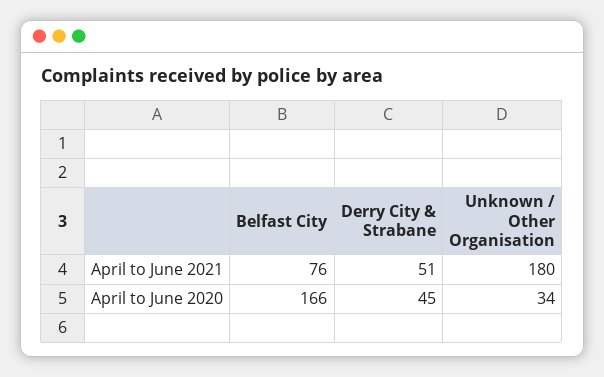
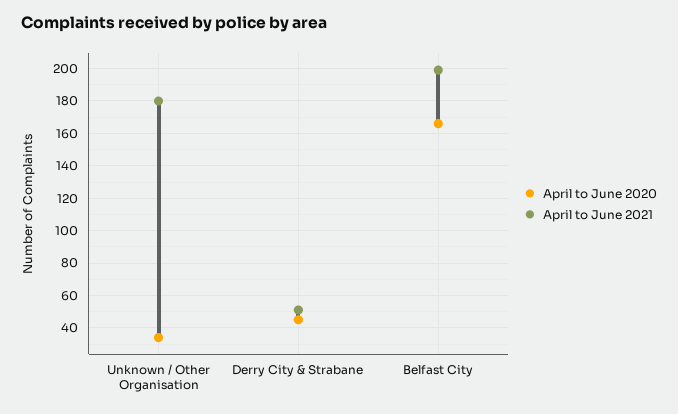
  {
    "April to June 2021": {
-     "Belfast City": 76,
+     "Belfast City": 200,
      "Derry City & Strabane": 51,
      "Unknown / Other Organisation": 180
    },
    "April to June 2020": {
      "Belfast City": 166,
      "Derry City & Strabane": 45,
      "Unknown / Other Organisation": 34
    }
  }

